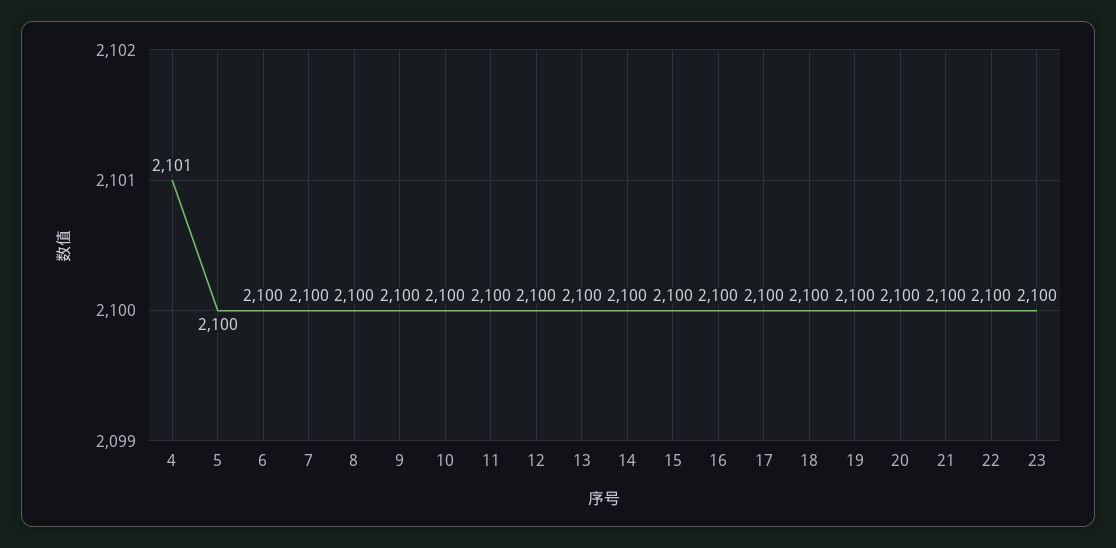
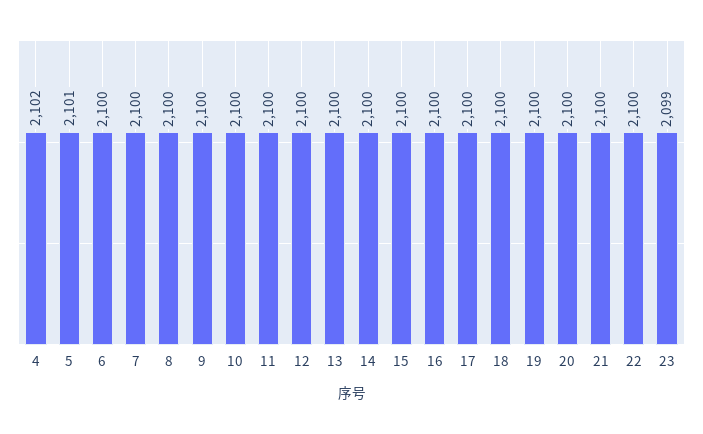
  {
-   "4": 2101,
+   "4": 2102,
-   "5": 2100,
+   "5": 2101,
    "6": 2100,
    "7": 2100,
    "8": 2100,
    "9": 2100,
    "10": 2100,
    "11": 2100,
    "12": 2100,
    "13": 2100,
    "14": 2100,
    "15": 2100,
    "16": 2100,
    "17": 2100,
    "18": 2100,
    "19": 2100,
    "20": 2100,
    "21": 2100,
    "22": 2100,
-   "23": 2100
+   "23": 2099
  }

